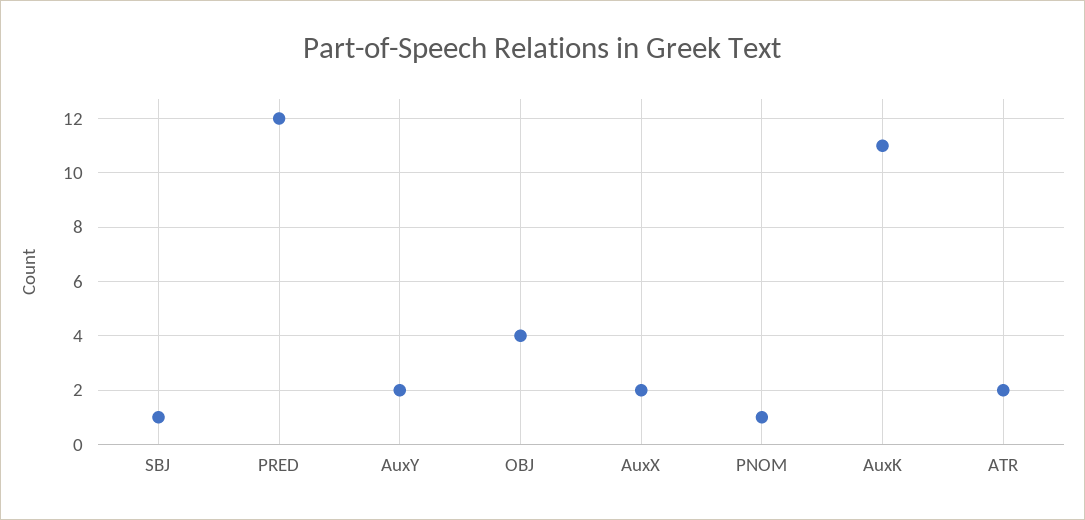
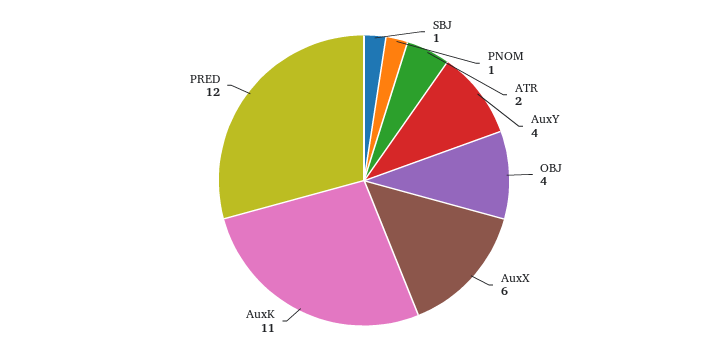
  {
    "SBJ": 1,
    "PRED": 12,
-   "AuxY": 2,
+   "AuxY": 4,
    "OBJ": 4,
-   "AuxX": 2,
+   "AuxX": 6,
    "PNOM": 1,
    "AuxK": 11,
    "ATR": 2
  }

